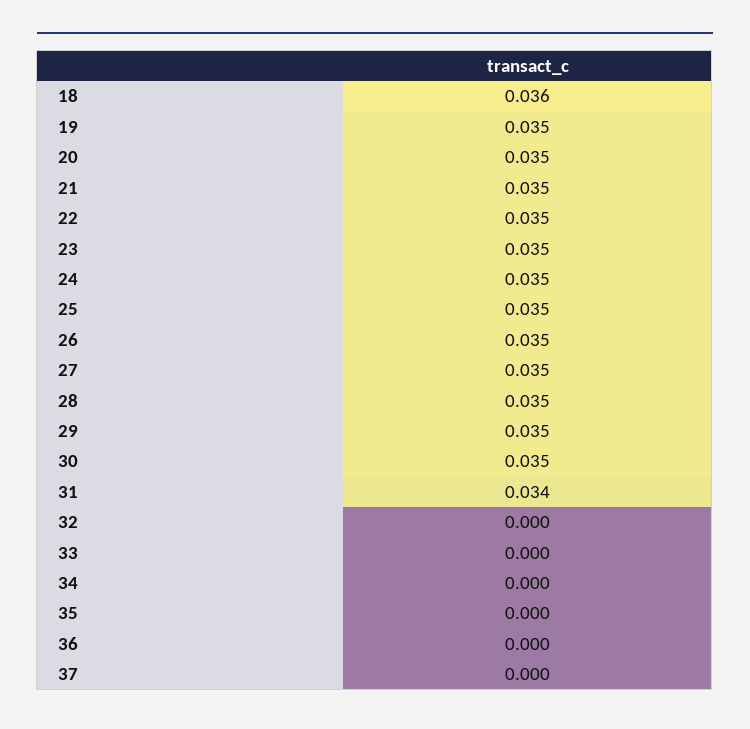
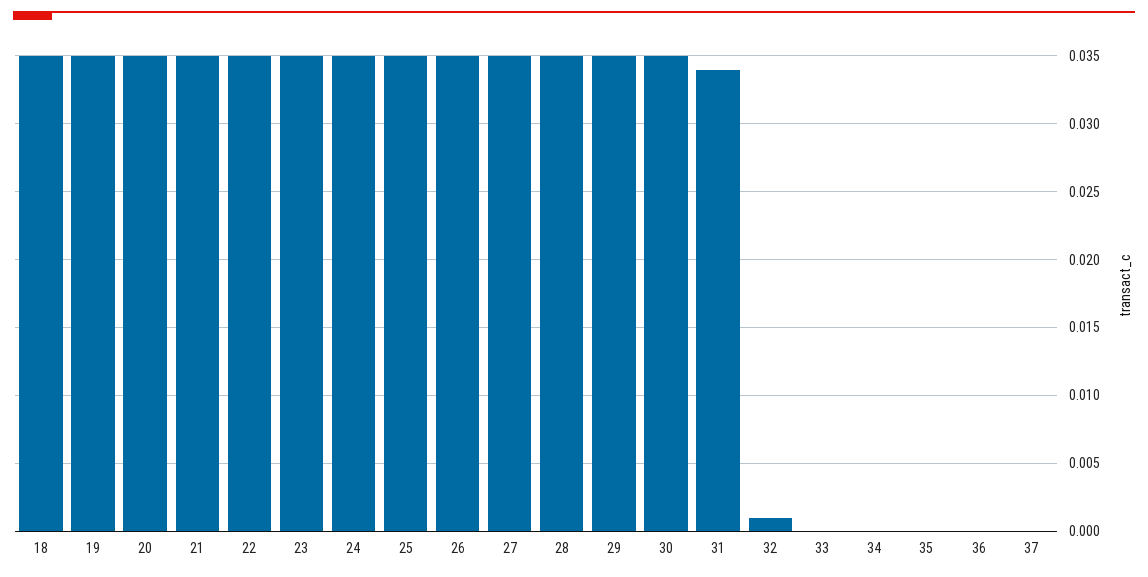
  {
-   "18": 0.036,
+   "18": 0.035,
    "19": 0.035,
    "20": 0.035,
    "21": 0.035,
    "22": 0.035,
    "23": 0.035,
    "24": 0.035,
    "25": 0.035,
    "26": 0.035,
    "27": 0.035,
    "28": 0.035,
    "29": 0.035,
    "30": 0.035,
    "31": 0.034,
-   "32": 0,
+   "32": 0.001,
    "33": 0,
    "34": 0,
    "35": 0,
    "36": 0,
    "37": 0
  }

